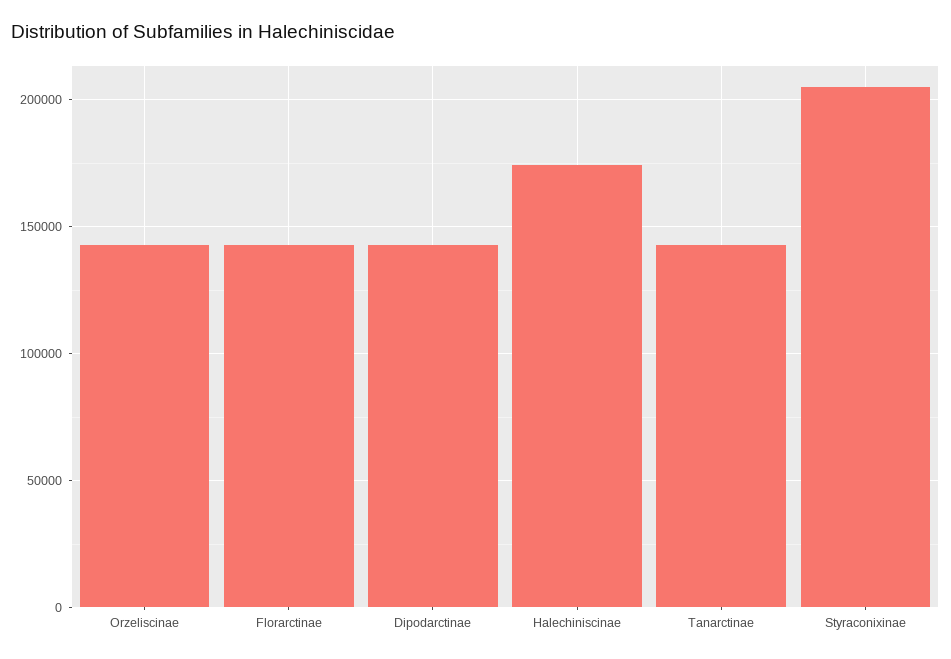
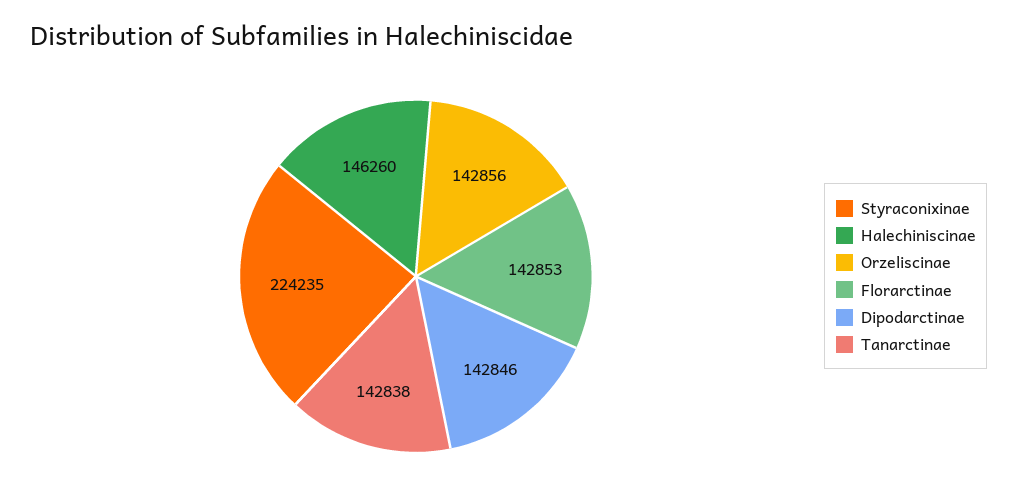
  {
    "Orzeliscinae": 142856,
    "Florarctinae": 142853,
    "Dipodarctinae": 142846,
-   "Halechiniscinae": 175000,
+   "Halechiniscinae": 146260,
    "Tanarctinae": 142838,
-   "Styraconixinae": 205000
+   "Styraconixinae": 224235
  }

